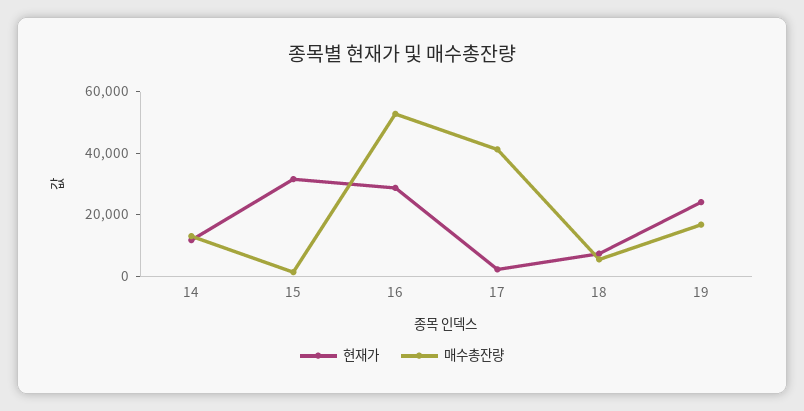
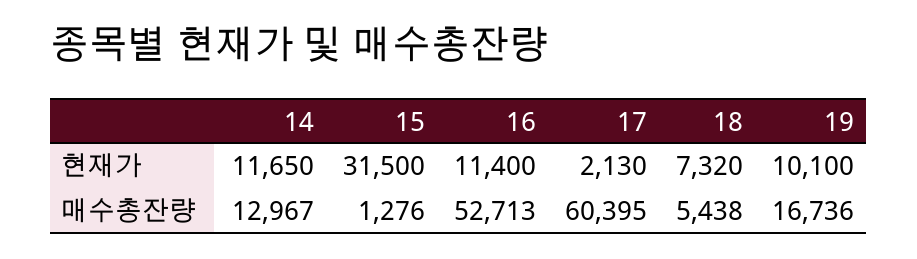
  {
    "현재가": {
      "14": 11650,
      "15": 31500,
-     "16": 30000,
+     "16": 11400,
      "17": 2130,
      "18": 7320,
-     "19": 25000
+     "19": 10100
    },
    "매수총잔량": {
      "14": 12967,
      "15": 1276,
      "16": 52713,
-     "17": 40000,
+     "17": 60395,
      "18": 5438,
      "19": 16736
    }
  }

